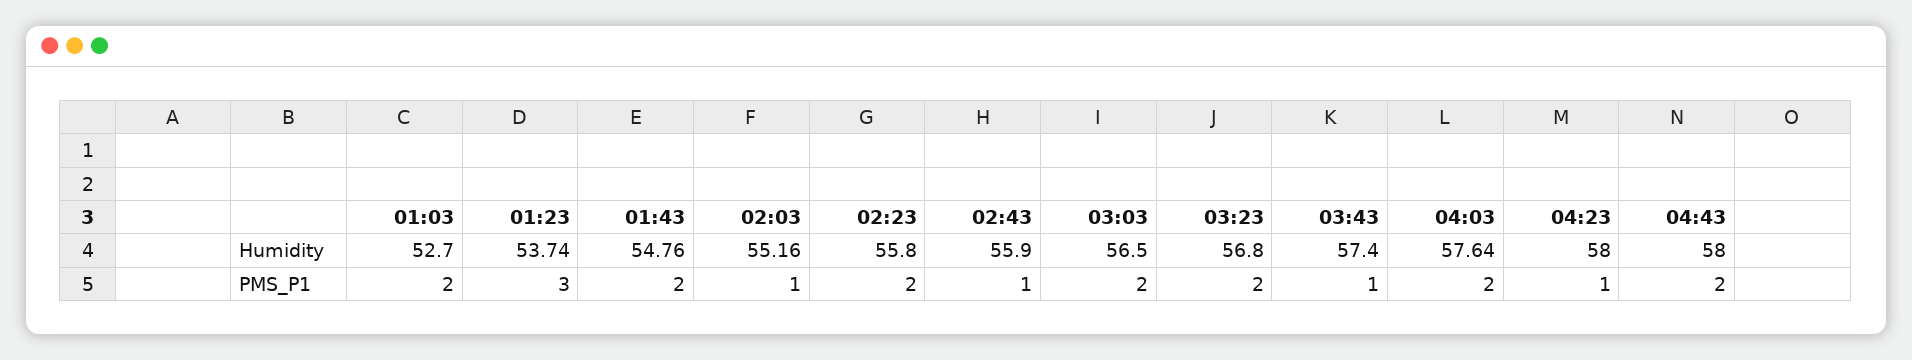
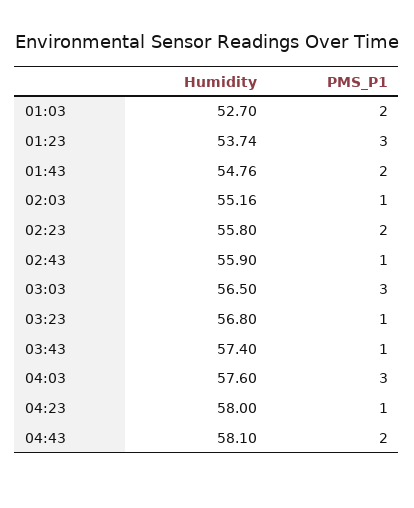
  {
    "01:03": {
      "Humidity": 52.7,
      "PMS_P1": 2
    },
    "01:23": {
      "Humidity": 53.74,
      "PMS_P1": 3
    },
    "01:43": {
      "Humidity": 54.76,
      "PMS_P1": 2
    },
    "02:03": {
      "Humidity": 55.16,
      "PMS_P1": 1
    },
    "02:23": {
      "Humidity": 55.8,
      "PMS_P1": 2
    },
    "02:43": {
      "Humidity": 55.9,
      "PMS_P1": 1
    },
    "03:03": {
      "Humidity": 56.5,
-     "PMS_P1": 2
+     "PMS_P1": 3
    },
    "03:23": {
      "Humidity": 56.8,
-     "PMS_P1": 2
+     "PMS_P1": 1
    },
    "03:43": {
      "Humidity": 57.4,
      "PMS_P1": 1
    },
    "04:03": {
-     "Humidity": 57.64,
+     "Humidity": 57.6,
-     "PMS_P1": 2
+     "PMS_P1": 3
    },
    "04:23": {
      "Humidity": 58,
      "PMS_P1": 1
    },
    "04:43": {
-     "Humidity": 58,
+     "Humidity": 58.1,
      "PMS_P1": 2
    }
  }

